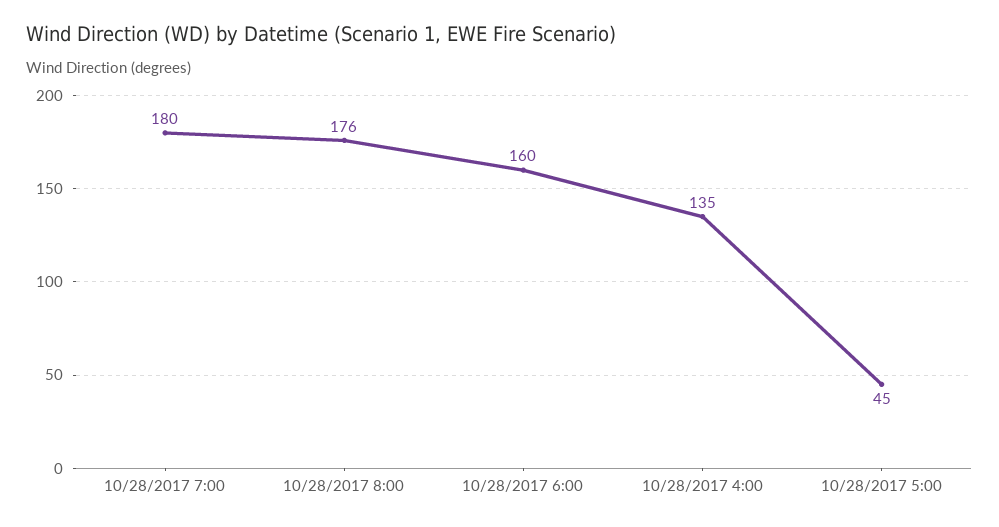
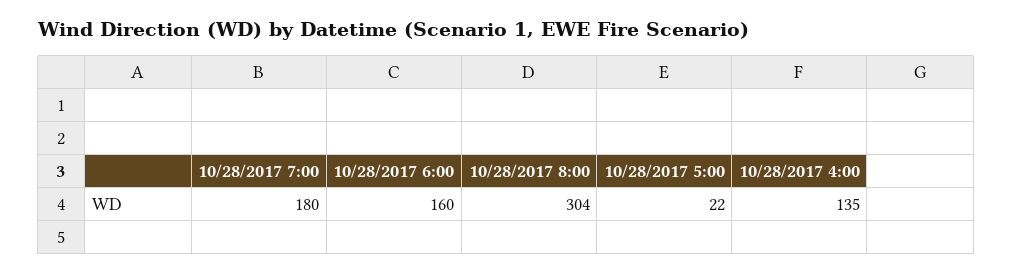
  {
    "10/28/2017 7:00": 180,
-   "10/28/2017 8:00": 176,
+   "10/28/2017 8:00": 304,
    "10/28/2017 6:00": 160,
    "10/28/2017 4:00": 135,
-   "10/28/2017 5:00": 45
+   "10/28/2017 5:00": 22
  }

